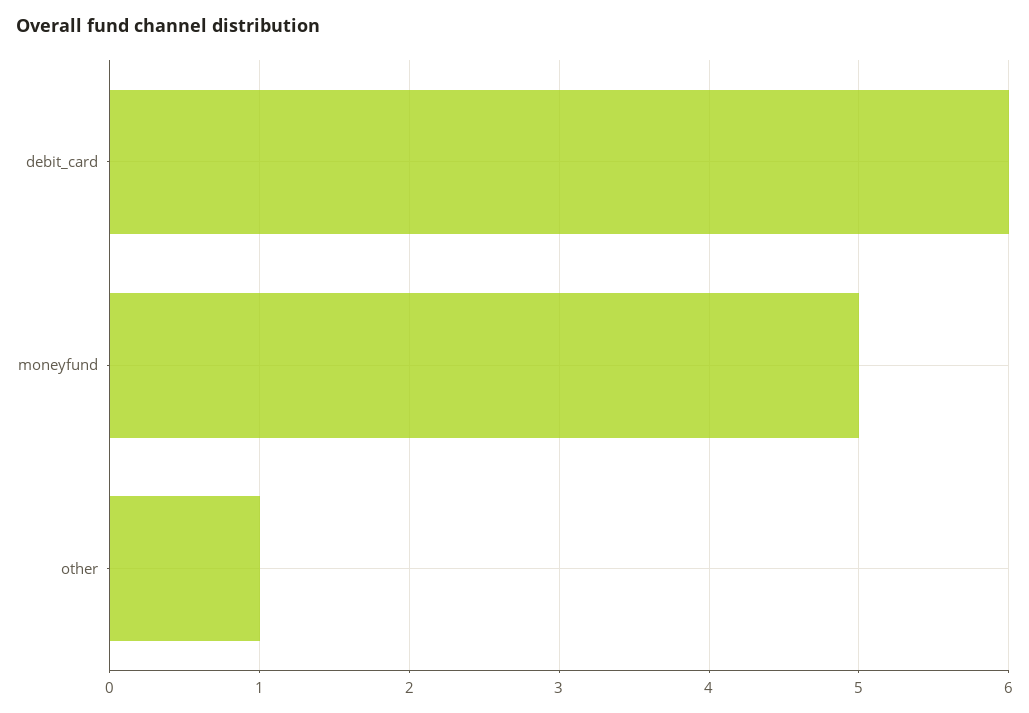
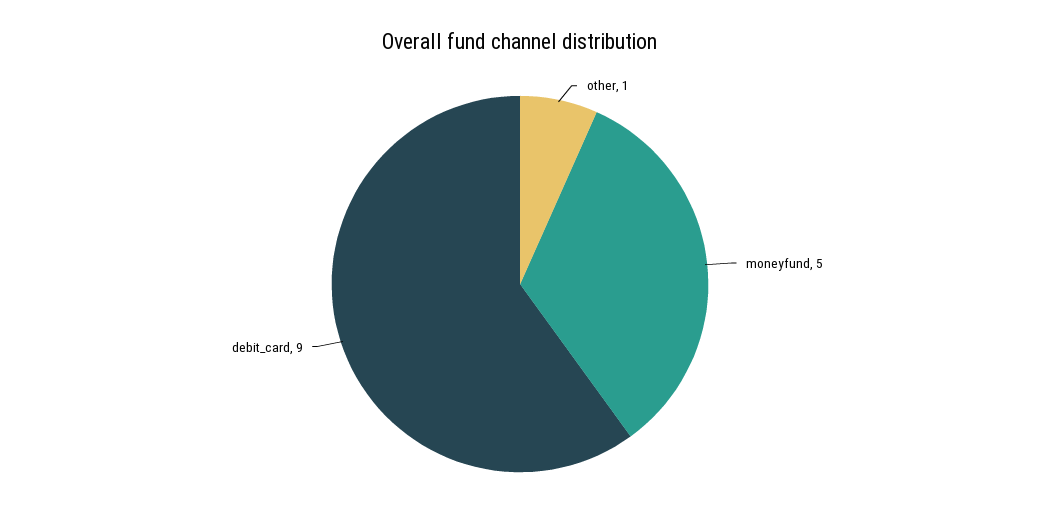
  {
-   "debit_card": 6,
+   "debit_card": 9,
    "moneyfund": 5,
    "other": 1
  }

